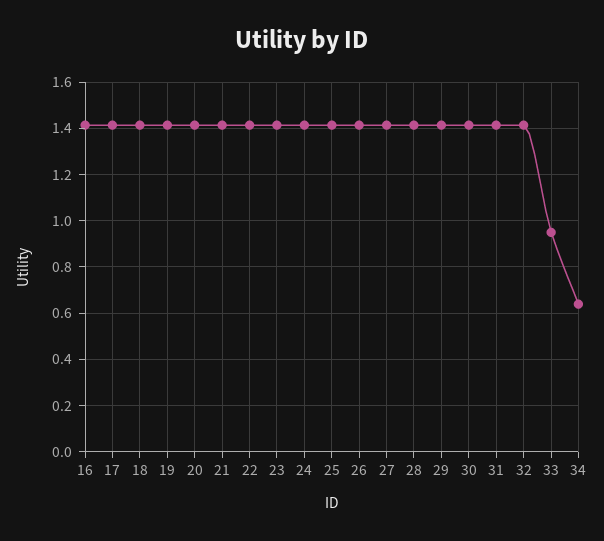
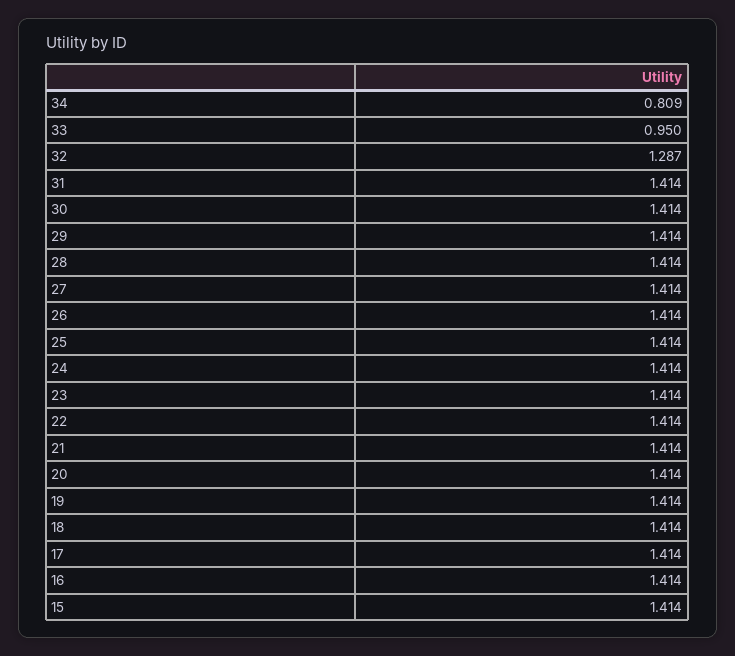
  {
    "16": 1.414,
    "17": 1.414,
    "18": 1.414,
    "19": 1.414,
    "20": 1.414,
    "21": 1.414,
    "22": 1.414,
    "23": 1.414,
    "24": 1.414,
    "25": 1.414,
    "26": 1.414,
    "27": 1.414,
    "28": 1.414,
    "29": 1.414,
    "30": 1.414,
    "31": 1.414,
-   "32": 1.4,
+   "32": 1.287,
    "33": 0.95,
-   "34": 0.65
+   "34": 0.809,
+   "15": 1.414
  }

